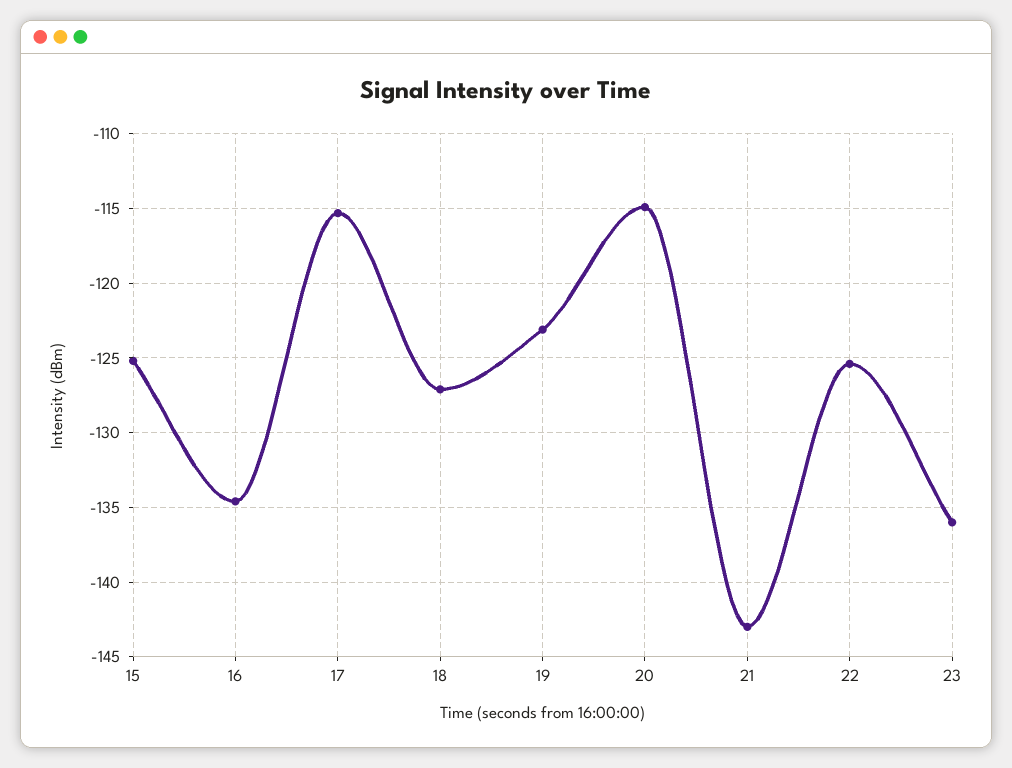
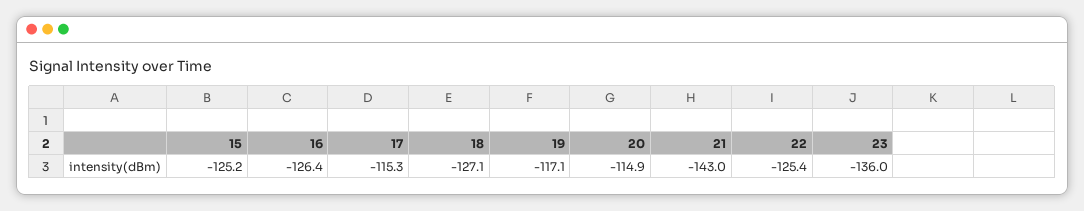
  {
    "15": -125.2,
-   "16": -134.5,
+   "16": -126.4,
    "17": -115.3,
    "18": -127.1,
-   "19": -123,
+   "19": -117.1,
    "20": -114.9,
    "21": -143,
    "22": -125.4,
    "23": -136
  }

